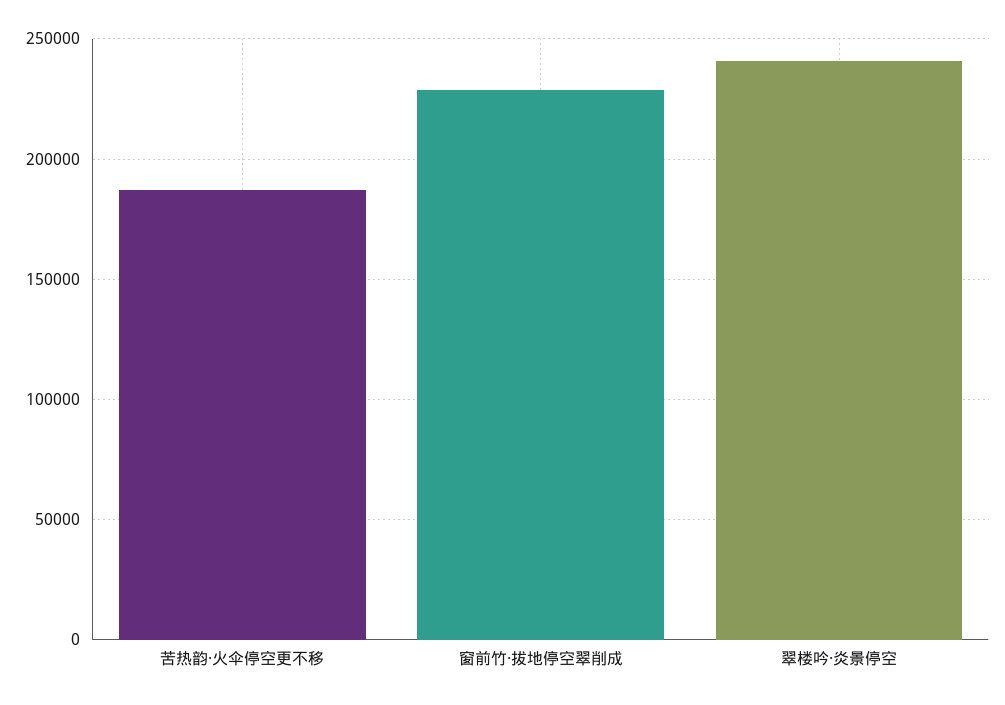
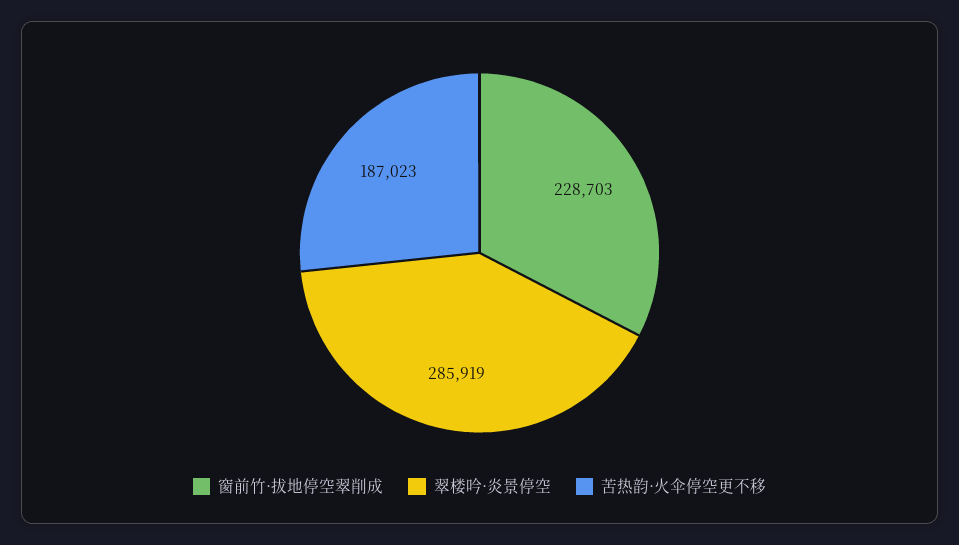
  {
    "苦热韵·火伞停空更不移": 187023,
    "窗前竹·拔地停空翠削成": 228703,
-   "翠楼吟·炎景停空": 240000
+   "翠楼吟·炎景停空": 285919
  }

